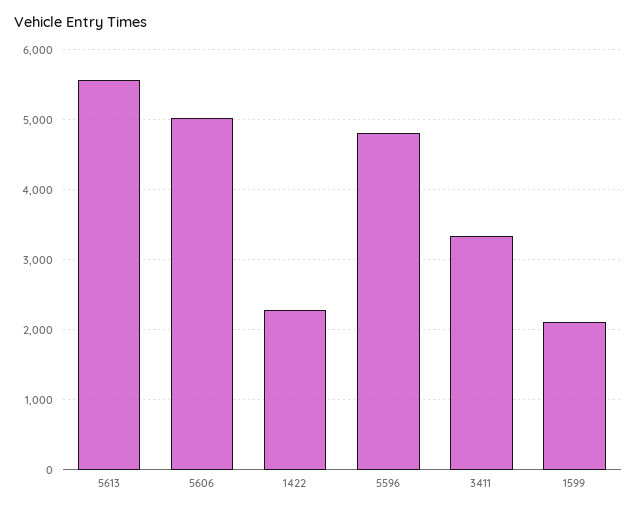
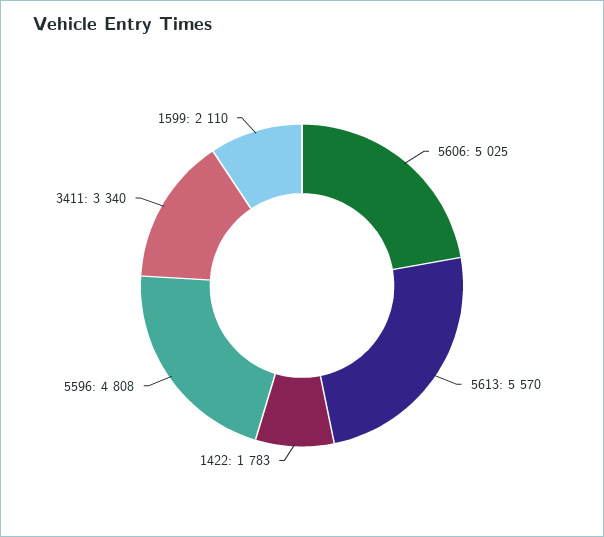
  {
    "5613": 5570,
    "5606": 5025,
-   "1422": 2300,
+   "1422": 1783,
    "5596": 4808,
    "3411": 3340,
    "1599": 2110
  }

